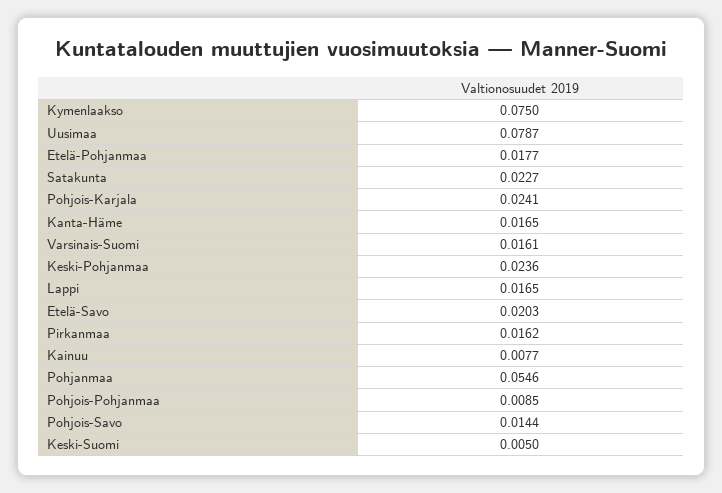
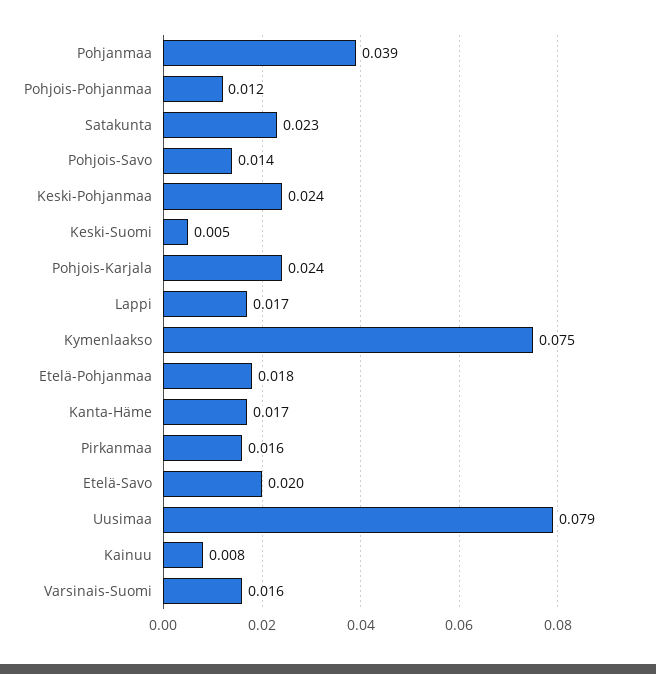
  {
    "Kymenlaakso": 0.075,
    "Uusimaa": 0.0787,
    "Etelä-Pohjanmaa": 0.0177,
    "Satakunta": 0.0227,
    "Pohjois-Karjala": 0.0241,
    "Kanta-Häme": 0.0165,
    "Varsinais-Suomi": 0.0161,
    "Keski-Pohjanmaa": 0.0236,
    "Lappi": 0.0165,
    "Etelä-Savo": 0.0203,
    "Pirkanmaa": 0.0162,
    "Kainuu": 0.0077,
-   "Pohjanmaa": 0.0546,
+   "Pohjanmaa": 0.039,
-   "Pohjois-Pohjanmaa": 0.0085,
+   "Pohjois-Pohjanmaa": 0.012,
    "Pohjois-Savo": 0.0144,
    "Keski-Suomi": 0.005
  }

